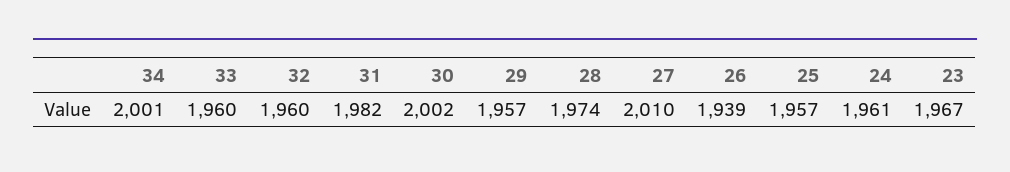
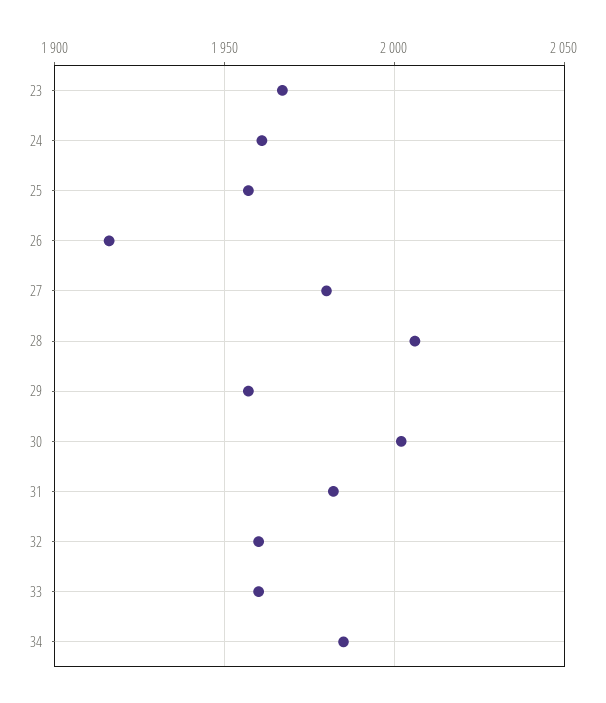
  {
-   "34": 2001,
+   "34": 1985,
    "33": 1960,
    "32": 1960,
    "31": 1982,
    "30": 2002,
    "29": 1957,
-   "28": 1974,
+   "28": 2005,
-   "27": 2010,
+   "27": 1980,
-   "26": 1939,
+   "26": 1915,
    "25": 1957,
    "24": 1961,
    "23": 1967
  }

